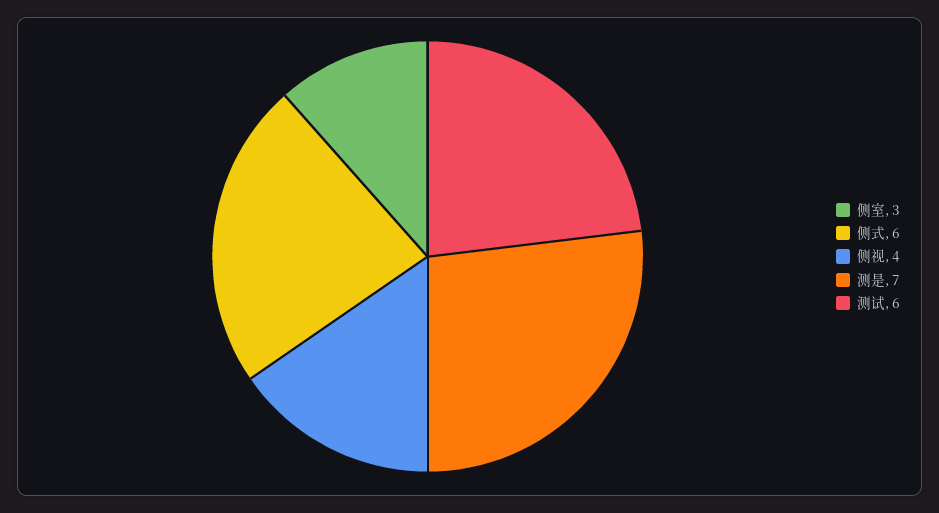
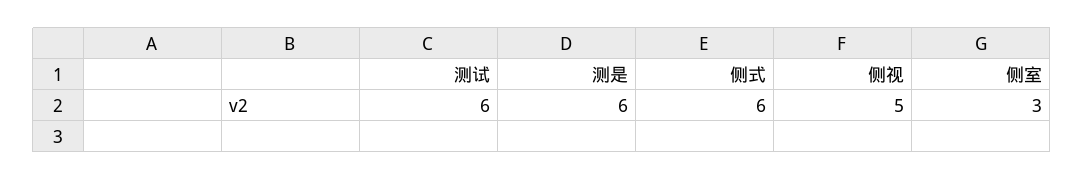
  {
    "侧室": 3,
    "侧式": 6,
-   "侧视": 4,
+   "侧视": 5,
-   "测是": 7,
+   "测是": 6,
    "测试": 6
  }

